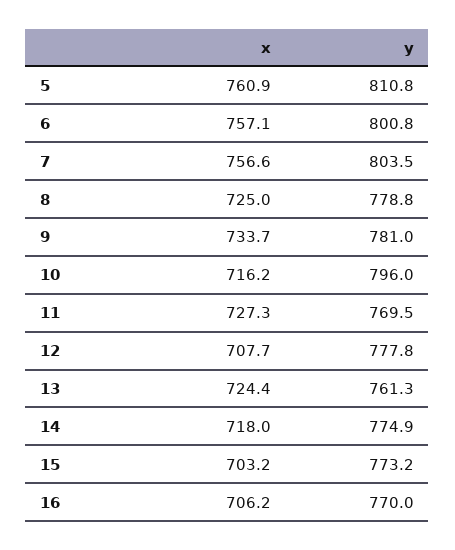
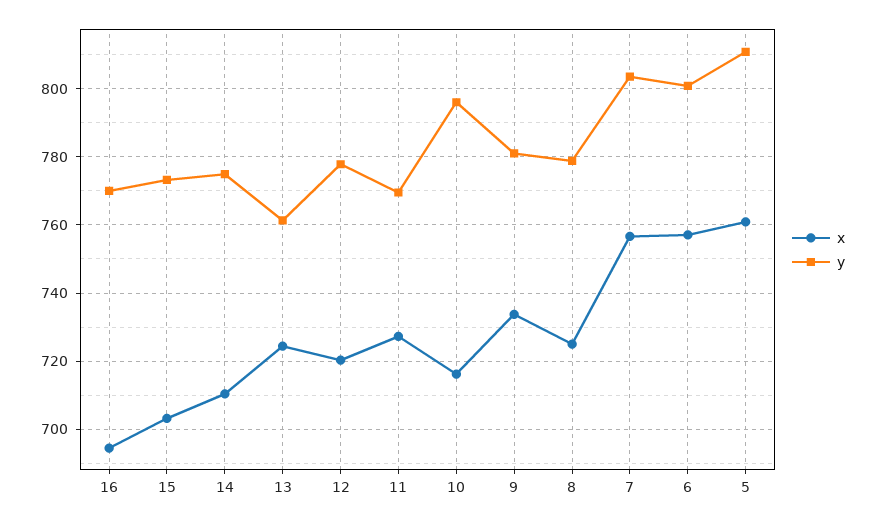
  {
    "x": {
      "5": 760.9,
      "6": 757.1,
      "7": 756.6,
      "8": 725,
      "9": 733.7,
      "10": 716.2,
      "11": 727.3,
-     "12": 707.7,
+     "12": 720,
      "13": 724.4,
-     "14": 718,
+     "14": 710,
      "15": 703.2,
-     "16": 706.2
+     "16": 694
    },
    "y": {
      "5": 810.8,
      "6": 800.8,
      "7": 803.5,
      "8": 778.8,
      "9": 781,
      "10": 796,
      "11": 769.5,
      "12": 777.8,
      "13": 761.3,
      "14": 774.9,
      "15": 773.2,
      "16": 770
    }
  }

